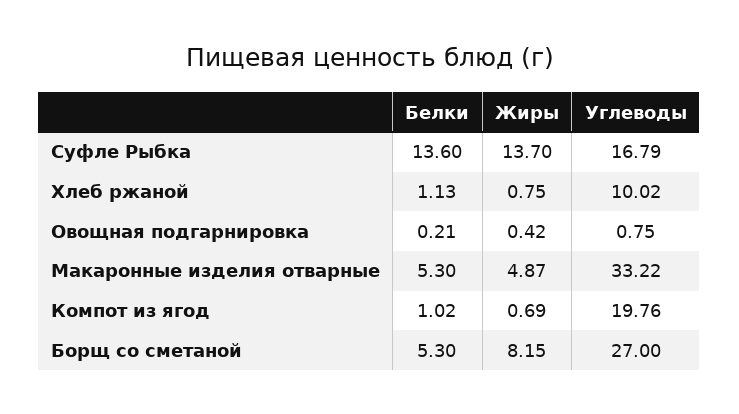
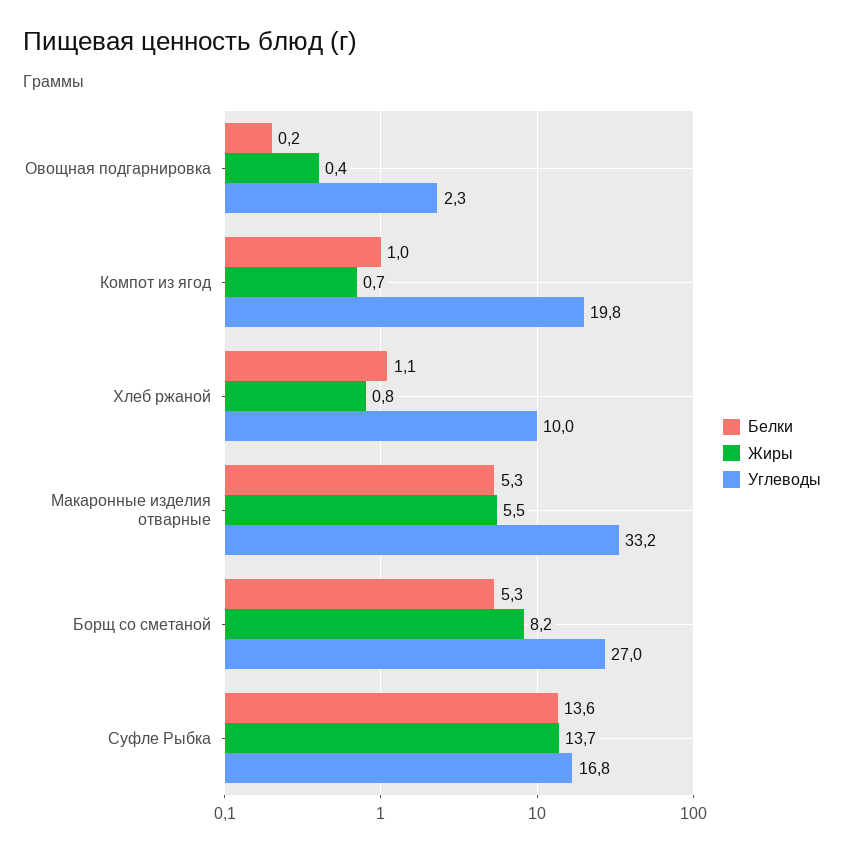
  {
    "Белки": {
      "Суфле Рыбка": 13.6,
      "Хлеб ржаной": 1.13,
      "Овощная подгарнировка": 0.21,
      "Макаронные изделия отварные": 5.3,
      "Компот из ягод": 1.02,
      "Борщ со сметаной": 5.3
    },
    "Жиры": {
      "Суфле Рыбка": 13.7,
      "Хлеб ржаной": 0.75,
      "Овощная подгарнировка": 0.42,
-     "Макаронные изделия отварные": 4.87,
+     "Макаронные изделия отварные": 5.5,
      "Компот из ягод": 0.69,
      "Борщ со сметаной": 8.15
    },
    "Углеводы": {
      "Суфле Рыбка": 16.79,
      "Хлеб ржаной": 10.02,
-     "Овощная подгарнировка": 0.75,
+     "Овощная подгарнировка": 2.3,
      "Макаронные изделия отварные": 33.22,
      "Компот из ягод": 19.76,
      "Борщ со сметаной": 27
    }
  }

